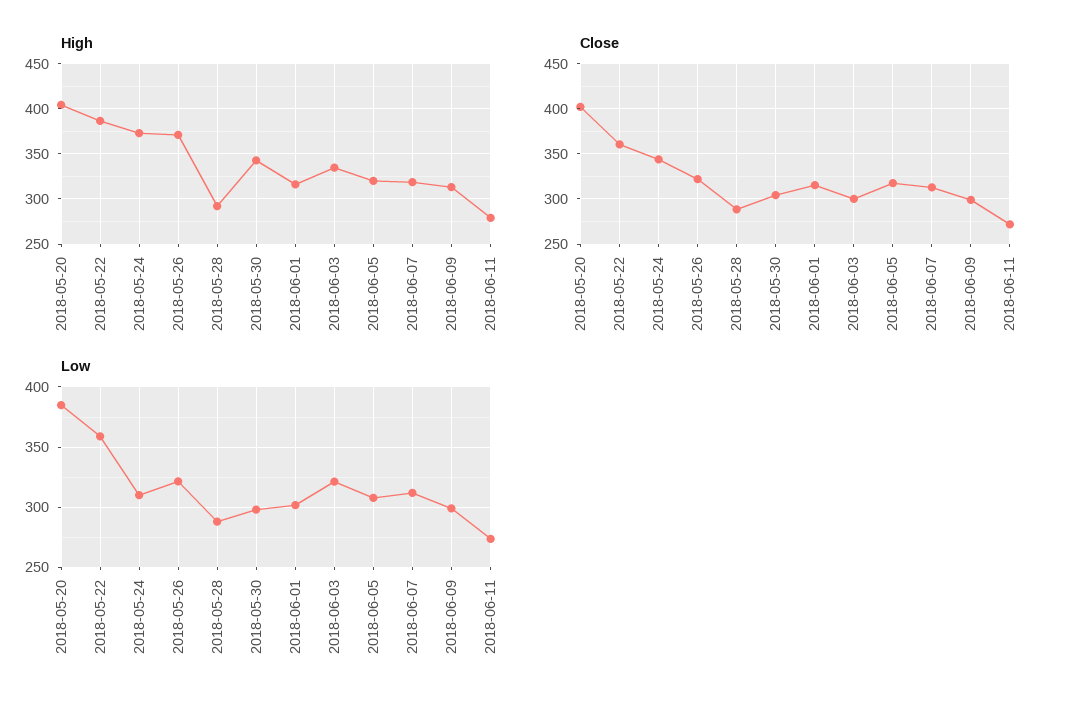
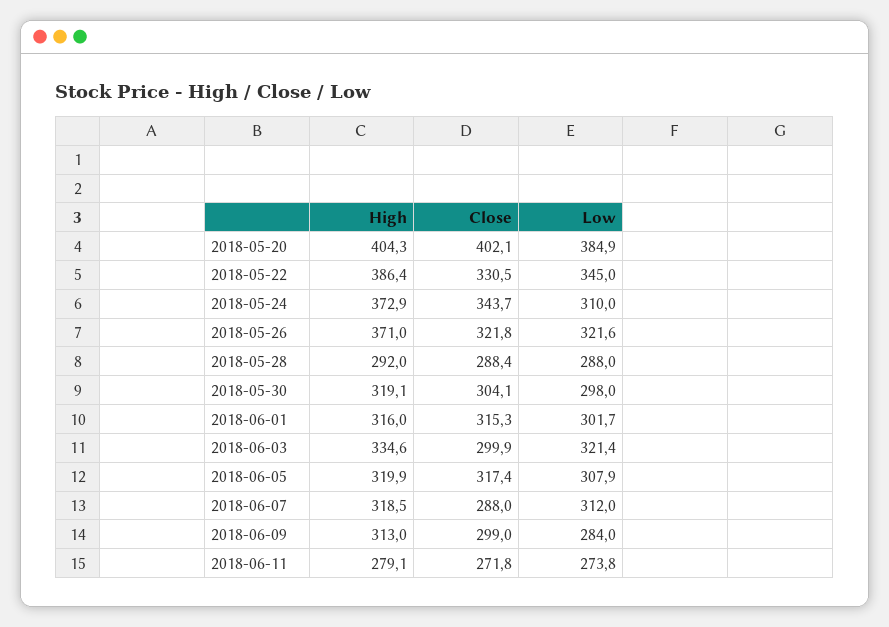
  {
    "High": {
      "2018-05-20": 404.3,
      "2018-05-22": 386.4,
      "2018-05-24": 372.9,
      "2018-05-26": 371,
      "2018-05-28": 292,
-     "2018-05-30": 340,
+     "2018-05-30": 319.1,
      "2018-06-01": 316,
      "2018-06-03": 334.6,
      "2018-06-05": 319.9,
      "2018-06-07": 318.5,
      "2018-06-09": 313,
      "2018-06-11": 279.1
    },
    "Close": {
      "2018-05-20": 402.1,
-     "2018-05-22": 360,
+     "2018-05-22": 330.5,
      "2018-05-24": 343.7,
      "2018-05-26": 321.8,
      "2018-05-28": 288.4,
      "2018-05-30": 304.1,
      "2018-06-01": 315.3,
      "2018-06-03": 299.9,
      "2018-06-05": 317.4,
-     "2018-06-07": 310,
+     "2018-06-07": 288,
      "2018-06-09": 299,
      "2018-06-11": 271.8
    },
    "Low": {
      "2018-05-20": 384.9,
-     "2018-05-22": 360,
+     "2018-05-22": 345,
      "2018-05-24": 310,
      "2018-05-26": 321.6,
      "2018-05-28": 288,
      "2018-05-30": 298,
      "2018-06-01": 301.7,
      "2018-06-03": 321.4,
      "2018-06-05": 307.9,
      "2018-06-07": 312,
-     "2018-06-09": 300,
+     "2018-06-09": 284,
      "2018-06-11": 273.8
    }
  }

